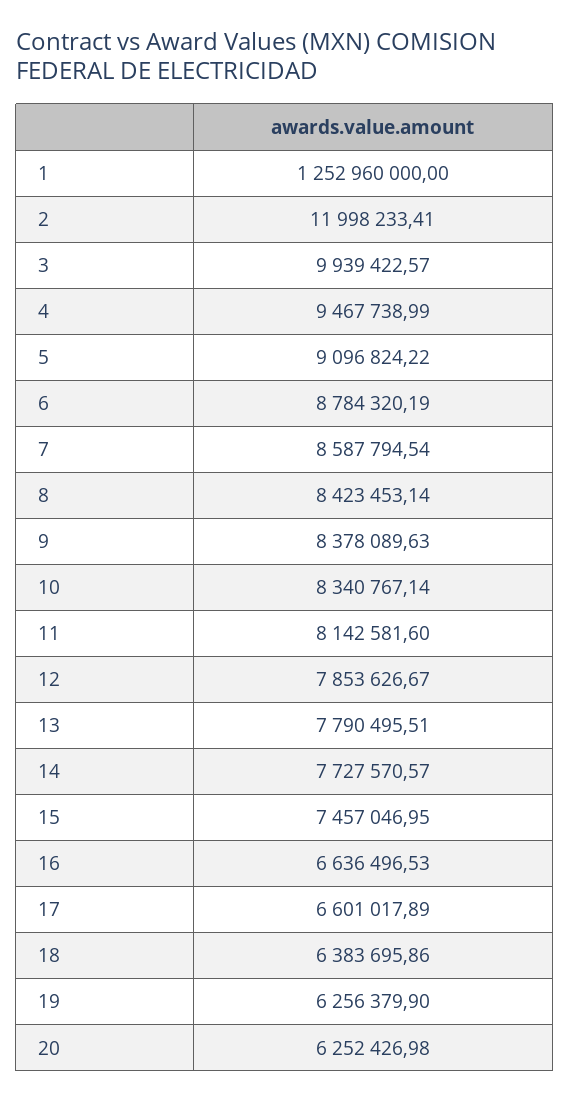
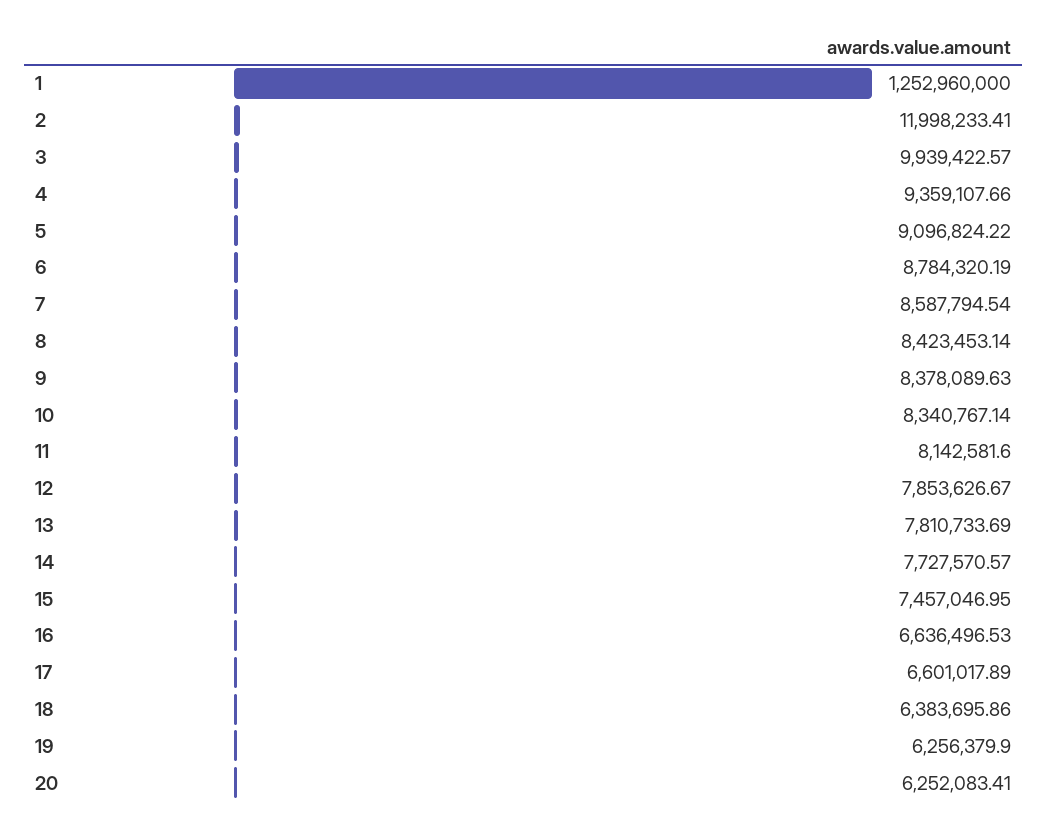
  {
    "1": 1252960000,
    "2": 11998233.41,
    "3": 9939422.57,
-   "4": 9467738.99,
+   "4": 9359107.66,
    "5": 9096824.22,
    "6": 8784320.19,
    "7": 8587794.54,
    "8": 8423453.14,
    "9": 8378089.63,
    "10": 8340767.14,
    "11": 8142581.6,
    "12": 7853626.67,
-   "13": 7790495.51,
+   "13": 7810733.69,
    "14": 7727570.57,
    "15": 7457046.95,
    "16": 6636496.53,
    "17": 6601017.89,
    "18": 6383695.86,
    "19": 6256379.9,
-   "20": 6252426.98
+   "20": 6252083.41
  }

